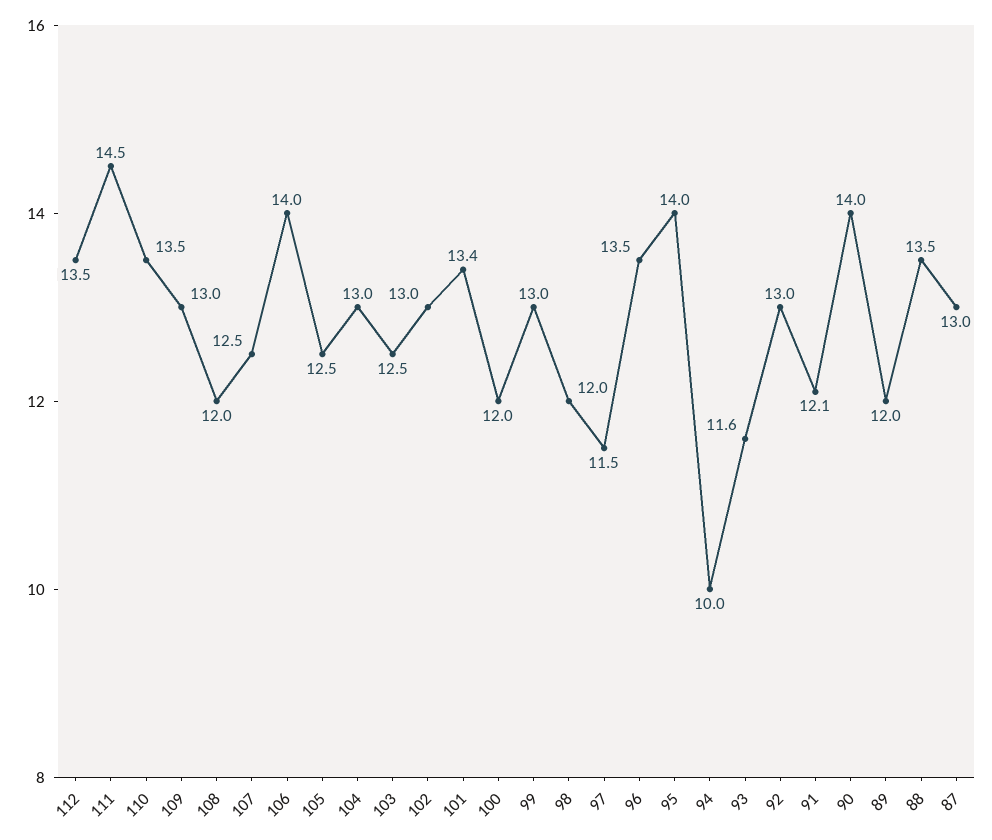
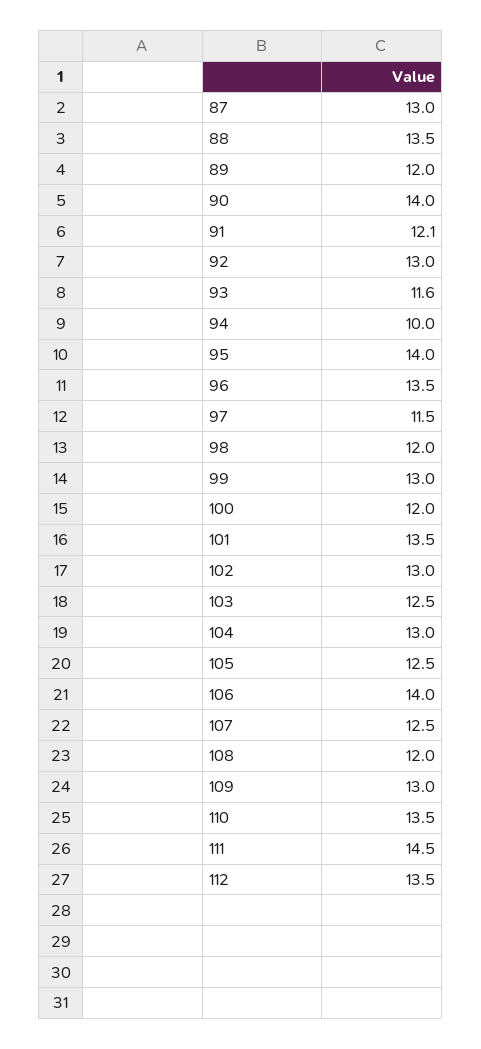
  {
    "112": 13.5,
    "111": 14.5,
    "110": 13.5,
    "109": 13,
    "108": 12,
    "107": 12.5,
    "106": 14,
    "105": 12.5,
    "104": 13,
    "103": 12.5,
    "102": 13,
-   "101": 13.4,
+   "101": 13.5,
    "100": 12,
    "99": 13,
    "98": 12,
    "97": 11.5,
    "96": 13.5,
    "95": 14,
    "94": 10,
    "93": 11.6,
    "92": 13,
    "91": 12.1,
    "90": 14,
    "89": 12,
    "88": 13.5,
    "87": 13
  }

